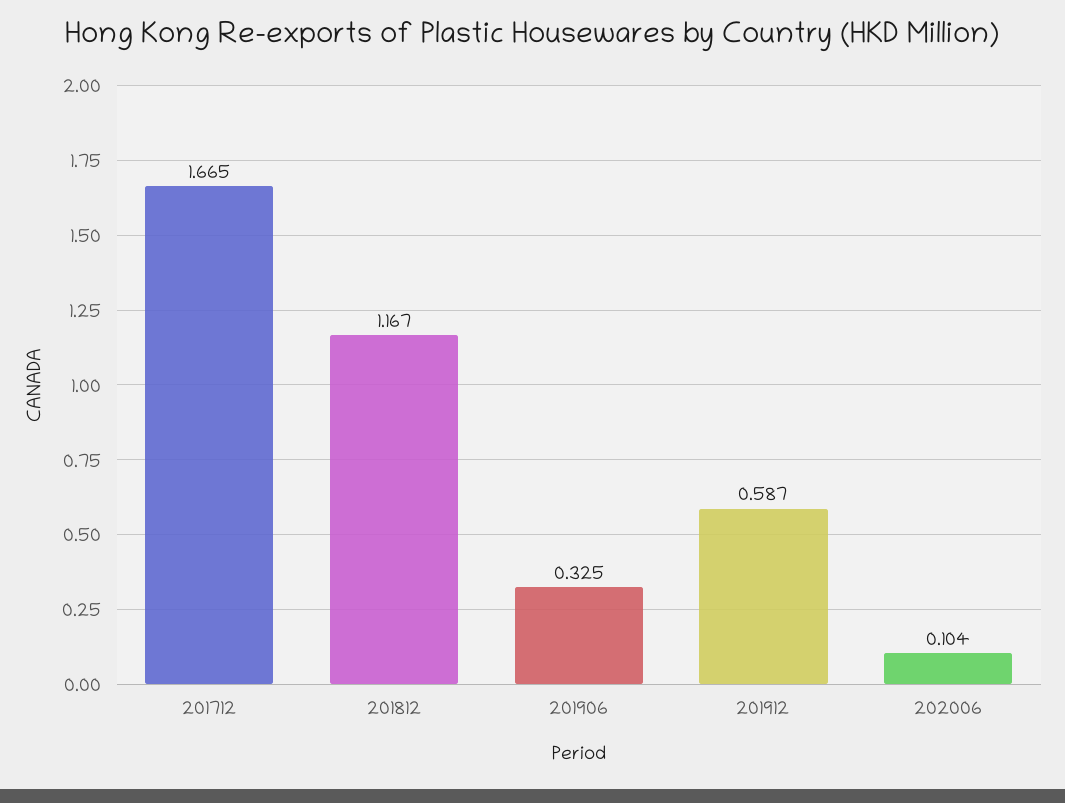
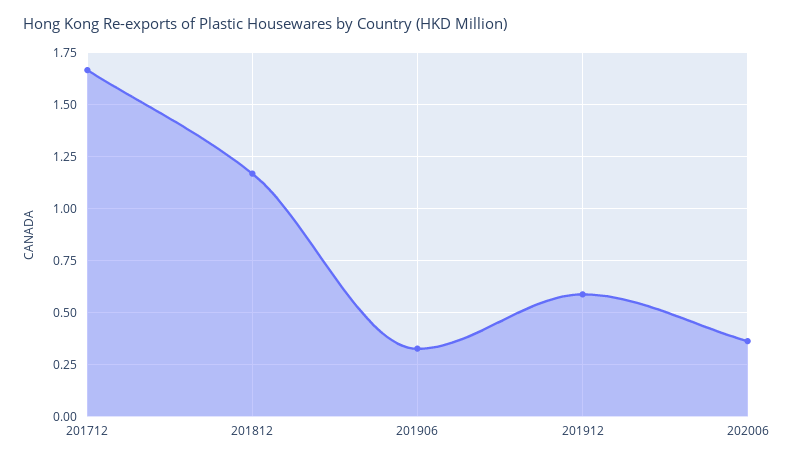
  {
    "201712": 1.665,
    "201812": 1.167,
    "201906": 0.325,
    "201912": 0.587,
-   "202006": 0.104
+   "202006": 0.35
  }

